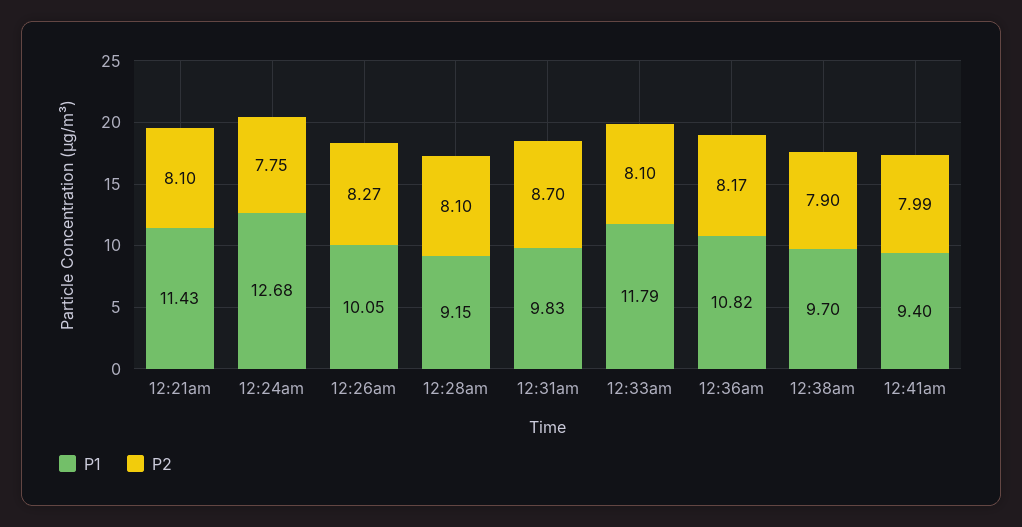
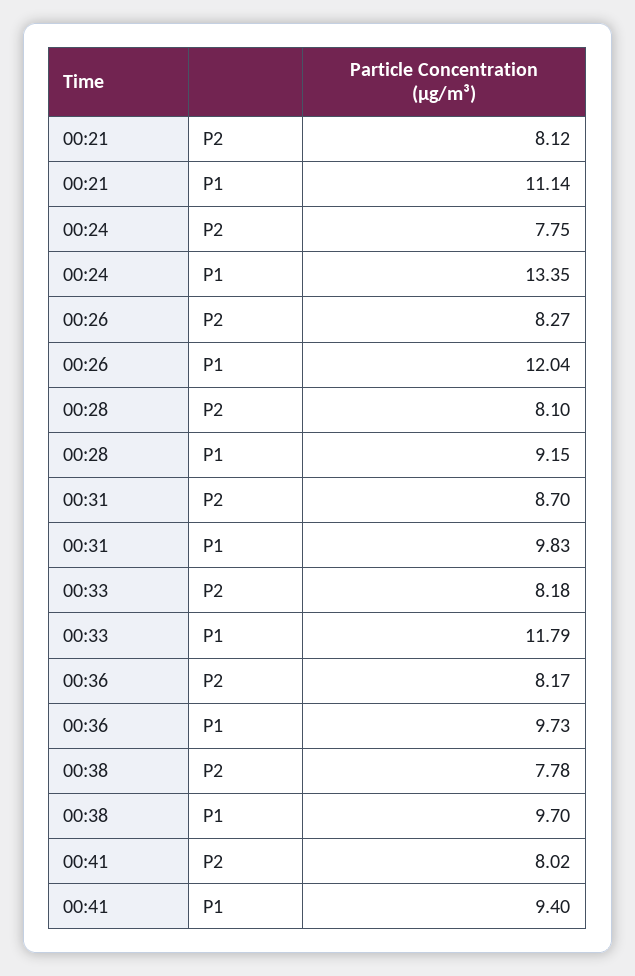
  {
    "P1": {
-     "12:21am": 11.43,
+     "12:21am": 11.14,
-     "12:24am": 12.68,
+     "12:24am": 13.35,
-     "12:26am": 10.05,
+     "12:26am": 12.04,
      "12:28am": 9.15,
      "12:31am": 9.83,
      "12:33am": 11.79,
-     "12:36am": 10.82,
+     "12:36am": 9.73,
      "12:38am": 9.7,
      "12:41am": 9.4
    },
    "P2": {
-     "12:21am": 8.1,
+     "12:21am": 8.12,
      "12:24am": 7.75,
      "12:26am": 8.27,
      "12:28am": 8.1,
      "12:31am": 8.7,
-     "12:33am": 8.1,
+     "12:33am": 8.18,
      "12:36am": 8.17,
-     "12:38am": 7.9,
+     "12:38am": 7.78,
-     "12:41am": 7.99
+     "12:41am": 8.02
    }
  }

